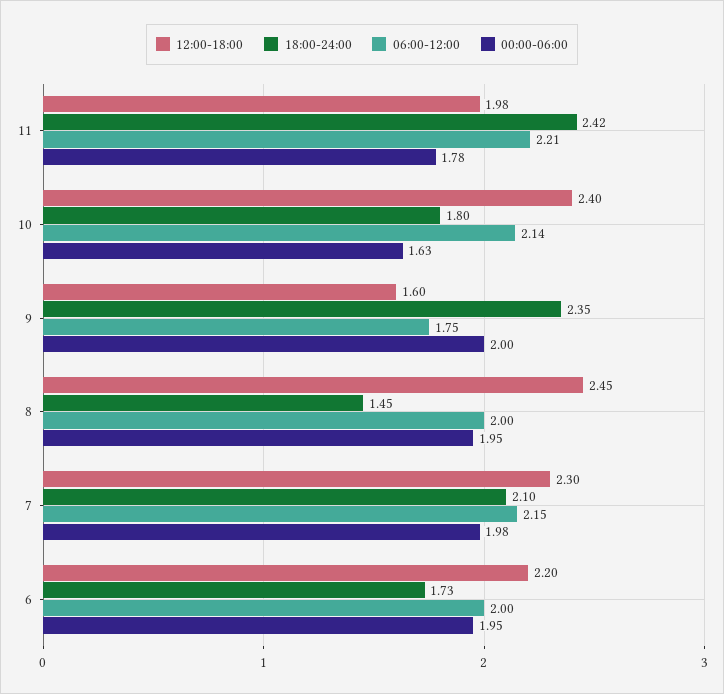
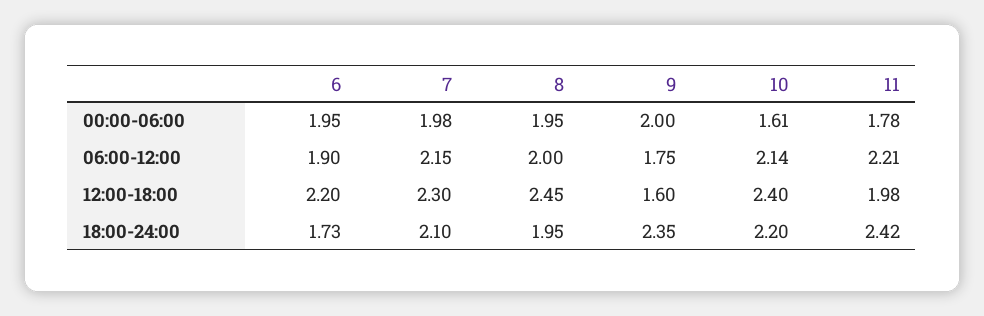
  {
    "12:00-18:00": {
      "11": 1.98,
      "10": 2.4,
      "9": 1.6,
      "8": 2.45,
      "7": 2.3,
      "6": 2.2
    },
    "18:00-24:00": {
      "11": 2.42,
-     "10": 1.8,
+     "10": 2.2,
      "9": 2.35,
-     "8": 1.45,
+     "8": 1.95,
      "7": 2.1,
      "6": 1.73
    },
    "06:00-12:00": {
      "11": 2.21,
      "10": 2.14,
      "9": 1.75,
      "8": 2,
      "7": 2.15,
-     "6": 2
+     "6": 1.9
    },
    "00:00-06:00": {
      "11": 1.78,
-     "10": 1.63,
+     "10": 1.61,
      "9": 2,
      "8": 1.95,
      "7": 1.98,
      "6": 1.95
    }
  }

